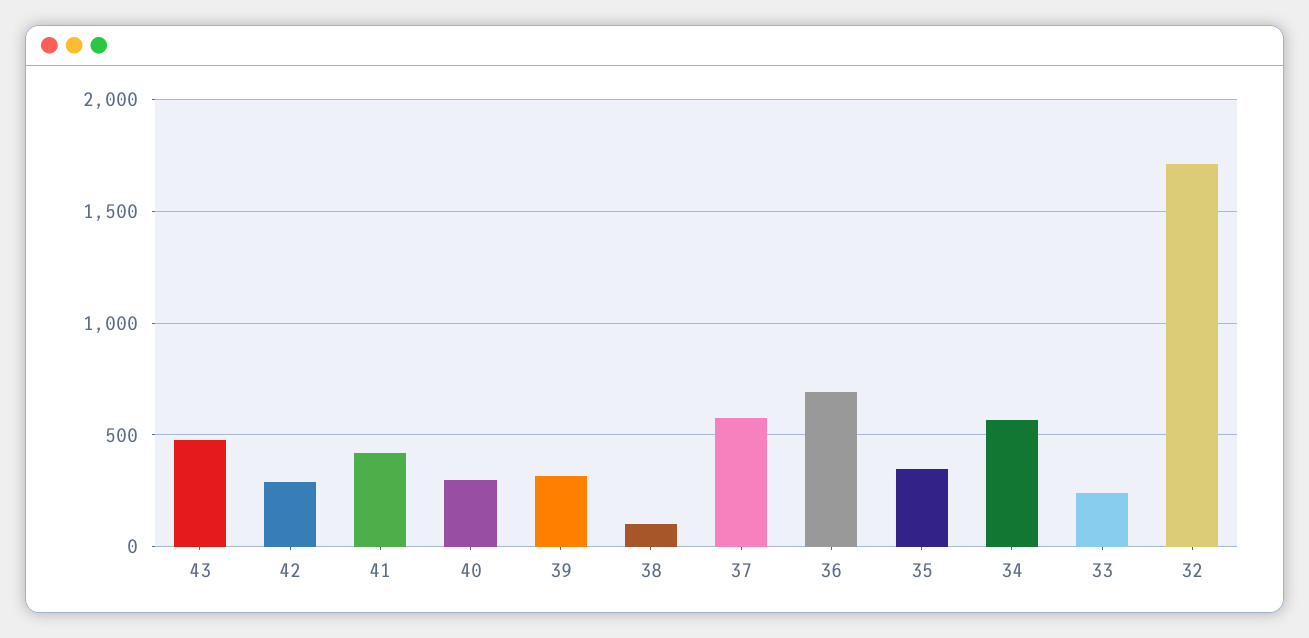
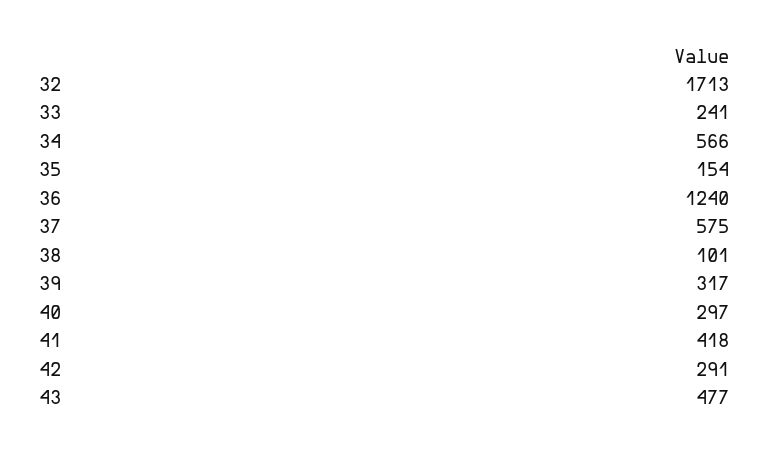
  {
    "43": 477,
    "42": 291,
    "41": 418,
    "40": 297,
    "39": 317,
    "38": 101,
    "37": 575,
-   "36": 700,
+   "36": 1240,
-   "35": 350,
+   "35": 154,
    "34": 566,
    "33": 241,
    "32": 1713
  }

